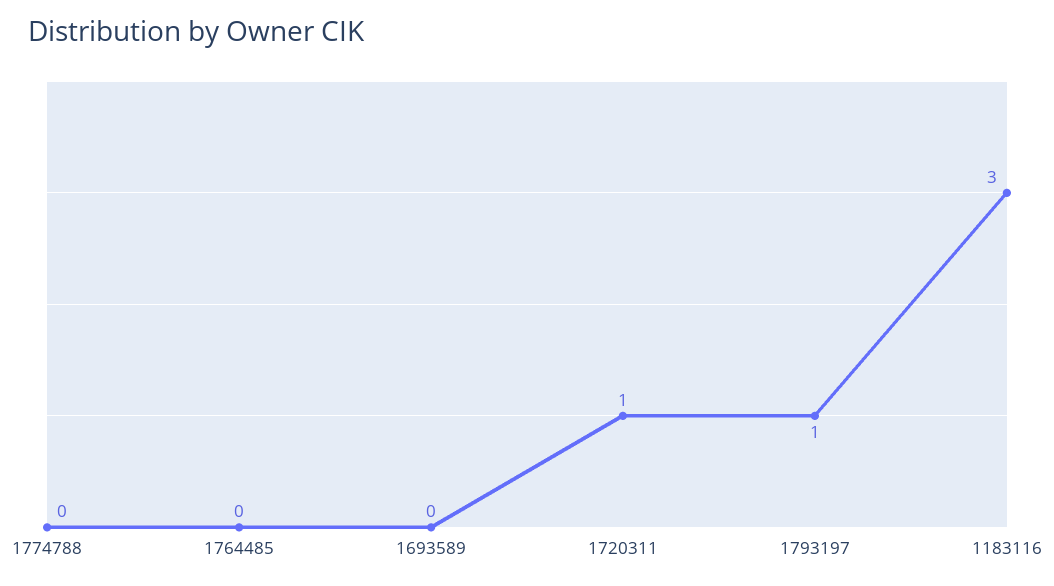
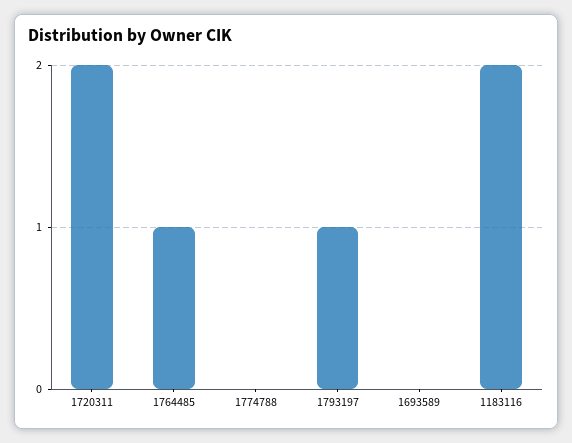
  {
    "1774788": 0,
-   "1764485": 0,
+   "1764485": 1,
    "1693589": 0,
-   "1720311": 1,
+   "1720311": 2,
    "1793197": 1,
-   "1183116": 3
+   "1183116": 2
  }

